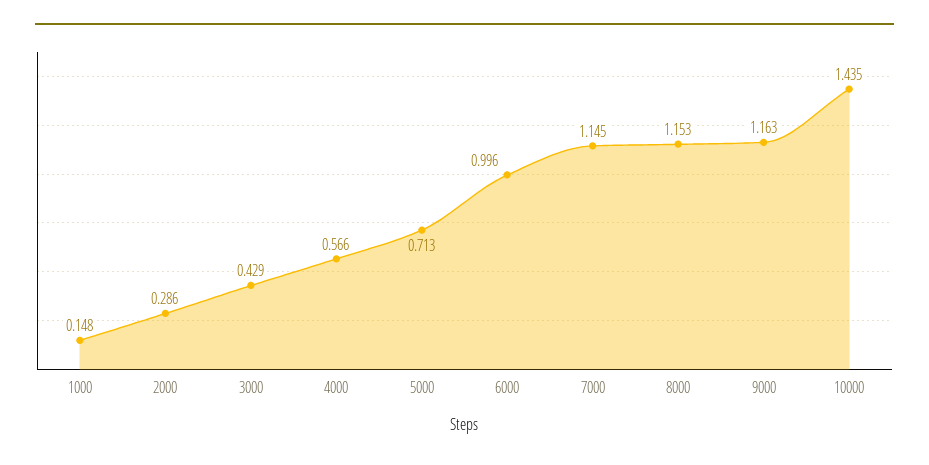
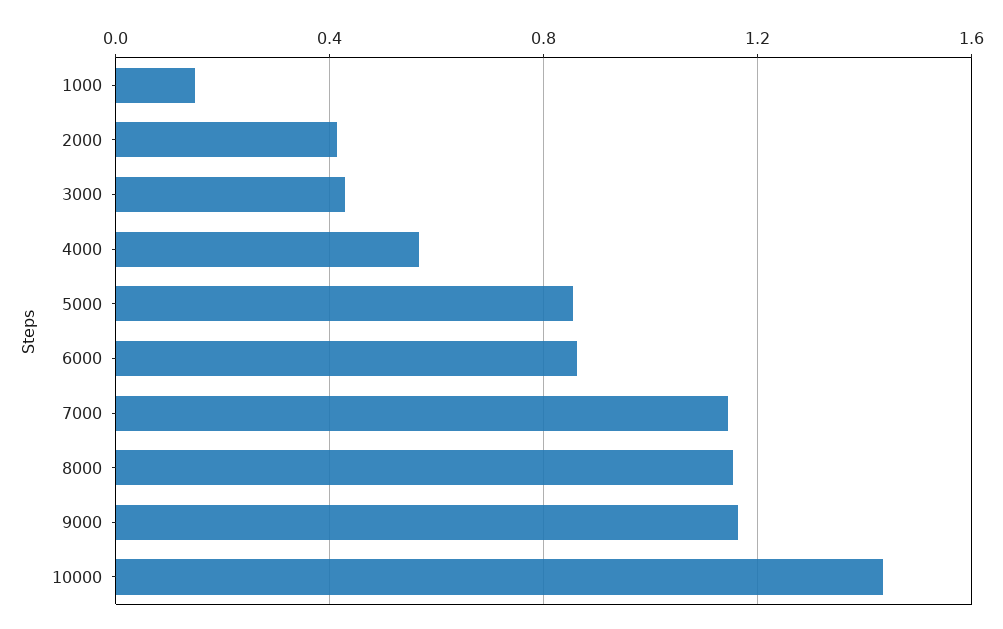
  {
    "1000": 0.148,
-   "2000": 0.286,
+   "2000": 0.4,
    "3000": 0.429,
    "4000": 0.566,
-   "5000": 0.713,
+   "5000": 0.85,
-   "6000": 0.996,
+   "6000": 0.85,
    "7000": 1.145,
    "8000": 1.153,
    "9000": 1.163,
    "10000": 1.435
  }

